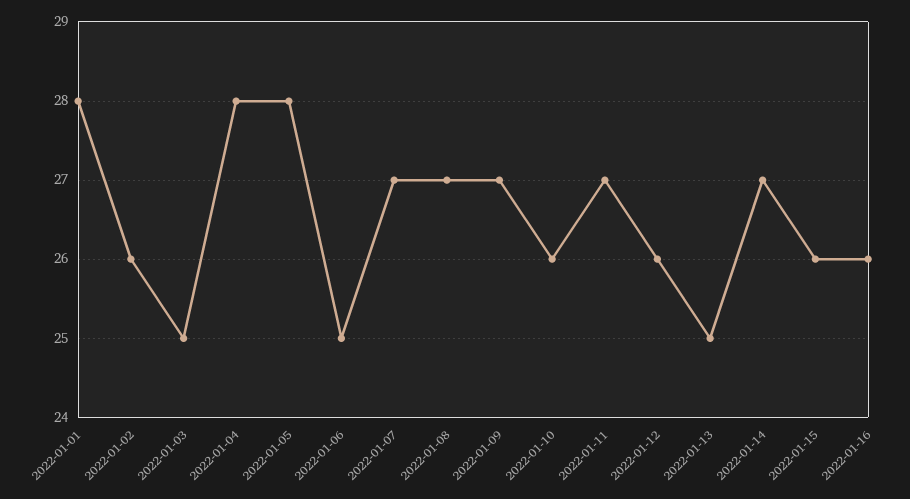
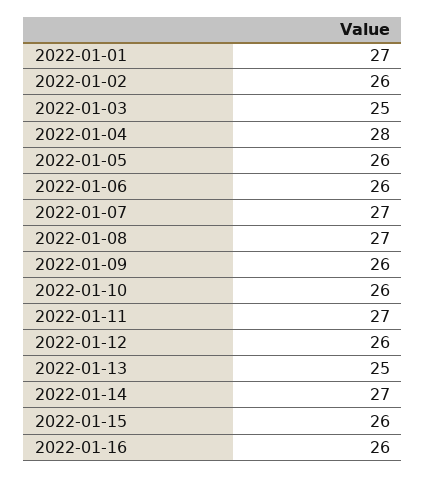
  {
-   "2022-01-01": 28,
+   "2022-01-01": 27,
    "2022-01-02": 26,
    "2022-01-03": 25,
    "2022-01-04": 28,
-   "2022-01-05": 28,
+   "2022-01-05": 26,
-   "2022-01-06": 25,
+   "2022-01-06": 26,
    "2022-01-07": 27,
    "2022-01-08": 27,
-   "2022-01-09": 27,
+   "2022-01-09": 26,
    "2022-01-10": 26,
    "2022-01-11": 27,
    "2022-01-12": 26,
    "2022-01-13": 25,
    "2022-01-14": 27,
    "2022-01-15": 26,
    "2022-01-16": 26
  }

